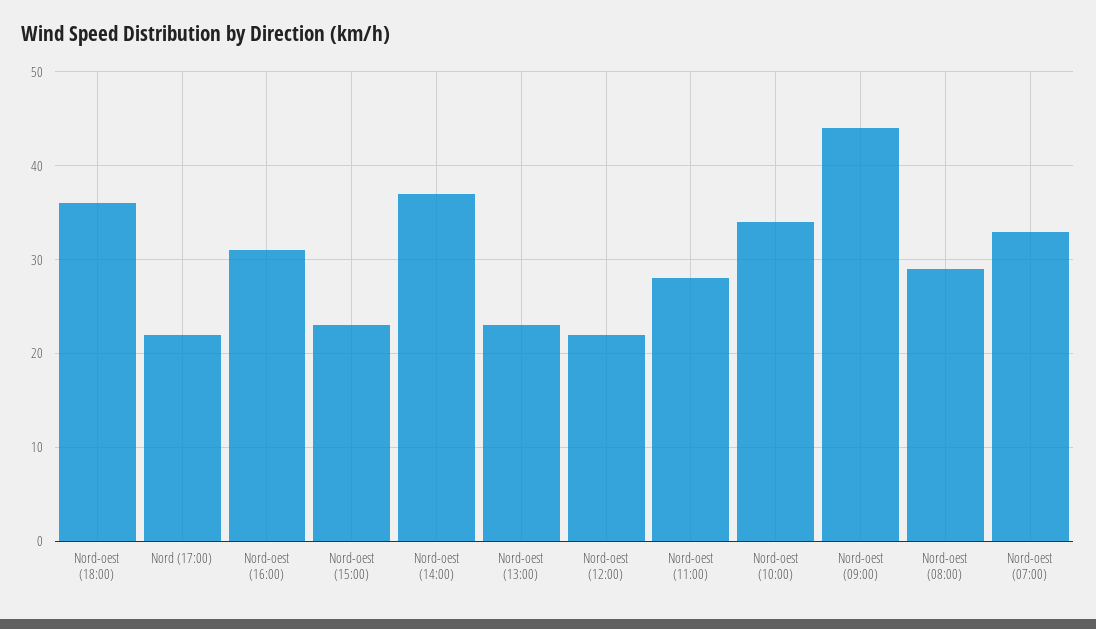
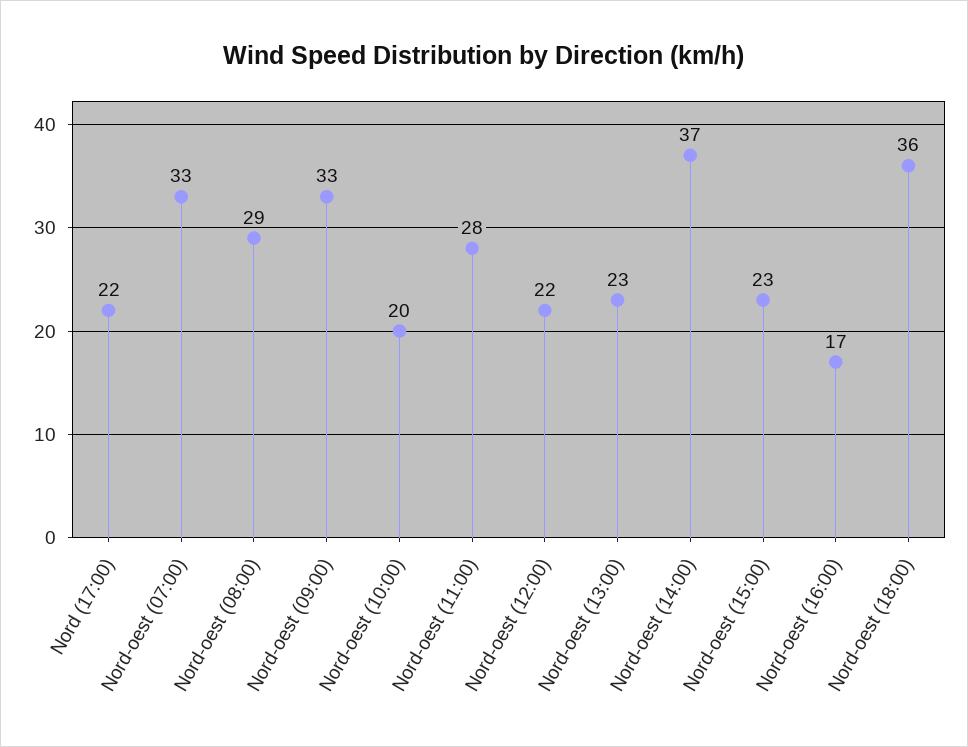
  {
    "Nord-oest (18:00)": 36,
    "Nord (17:00)": 22,
-   "Nord-oest (16:00)": 31,
+   "Nord-oest (16:00)": 17,
    "Nord-oest (15:00)": 23,
    "Nord-oest (14:00)": 37,
    "Nord-oest (13:00)": 23,
    "Nord-oest (12:00)": 22,
    "Nord-oest (11:00)": 28,
-   "Nord-oest (10:00)": 34,
+   "Nord-oest (10:00)": 20,
-   "Nord-oest (09:00)": 44,
+   "Nord-oest (09:00)": 33,
    "Nord-oest (08:00)": 29,
    "Nord-oest (07:00)": 33
  }

